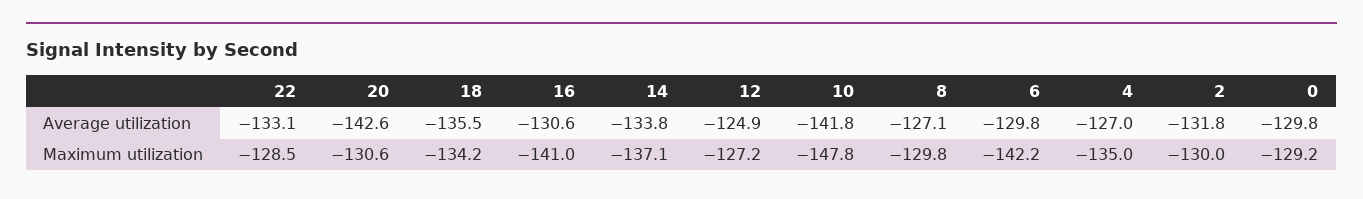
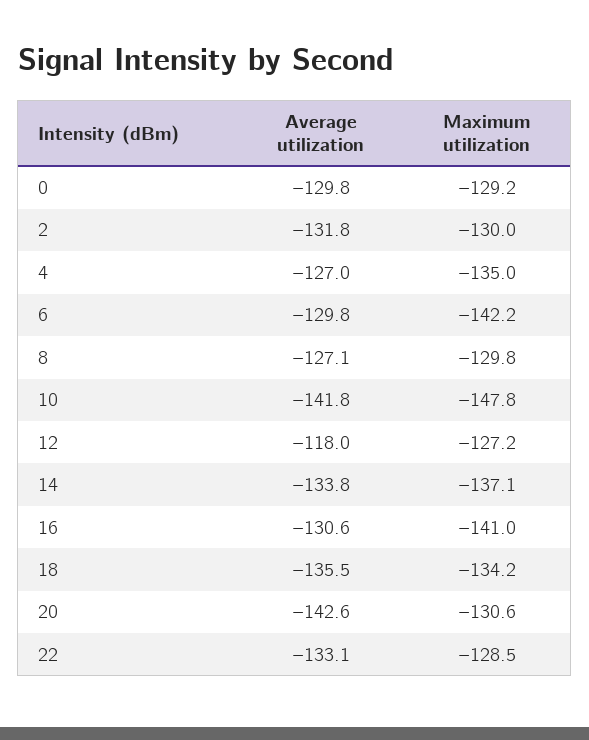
  {
    "22": {
      "Average utilization": -133.1,
      "Maximum utilization": -128.5
    },
    "20": {
      "Average utilization": -142.6,
      "Maximum utilization": -130.6
    },
    "18": {
      "Average utilization": -135.5,
      "Maximum utilization": -134.2
    },
    "16": {
      "Average utilization": -130.6,
      "Maximum utilization": -141
    },
    "14": {
      "Average utilization": -133.8,
      "Maximum utilization": -137.1
    },
    "12": {
-     "Average utilization": -124.9,
+     "Average utilization": -118,
      "Maximum utilization": -127.2
    },
    "10": {
      "Average utilization": -141.8,
      "Maximum utilization": -147.8
    },
    "8": {
      "Average utilization": -127.1,
      "Maximum utilization": -129.8
    },
    "6": {
      "Average utilization": -129.8,
      "Maximum utilization": -142.2
    },
    "4": {
      "Average utilization": -127,
      "Maximum utilization": -135
    },
    "2": {
      "Average utilization": -131.8,
      "Maximum utilization": -130
    },
    "0": {
      "Average utilization": -129.8,
      "Maximum utilization": -129.2
    }
  }

